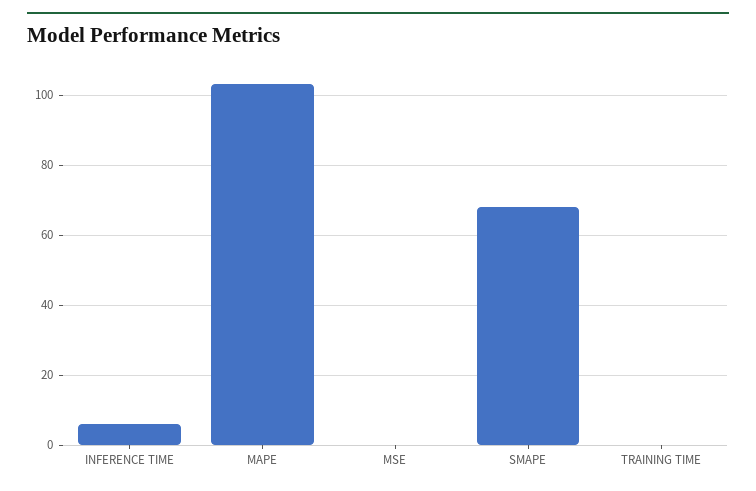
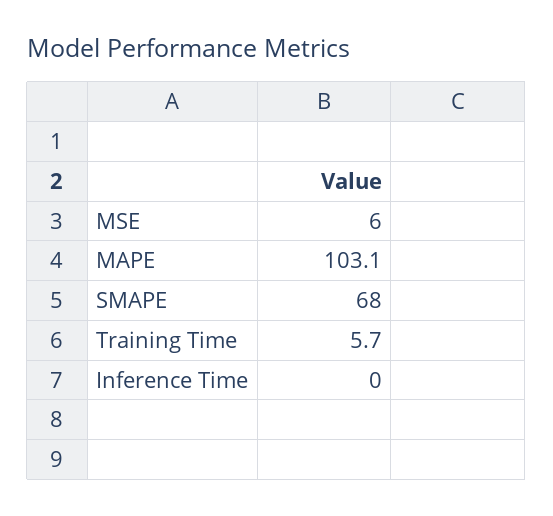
  {
-   "INFERENCE TIME": 6,
+   "INFERENCE TIME": 0,
    "MAPE": 103.1,
-   "MSE": 0,
+   "MSE": 6,
    "SMAPE": 68,
-   "TRAINING TIME": 0
+   "TRAINING TIME": 5.7
  }

